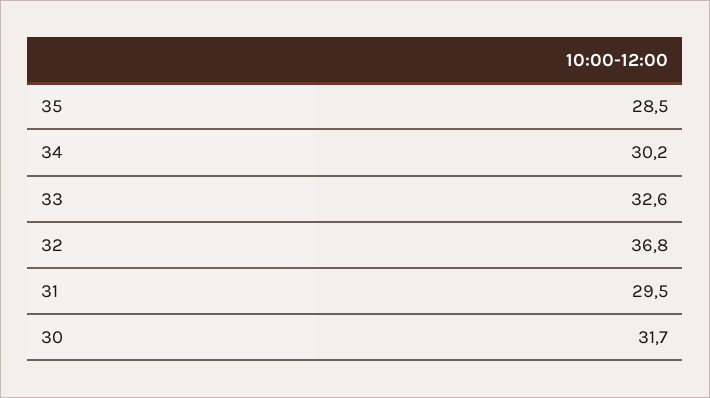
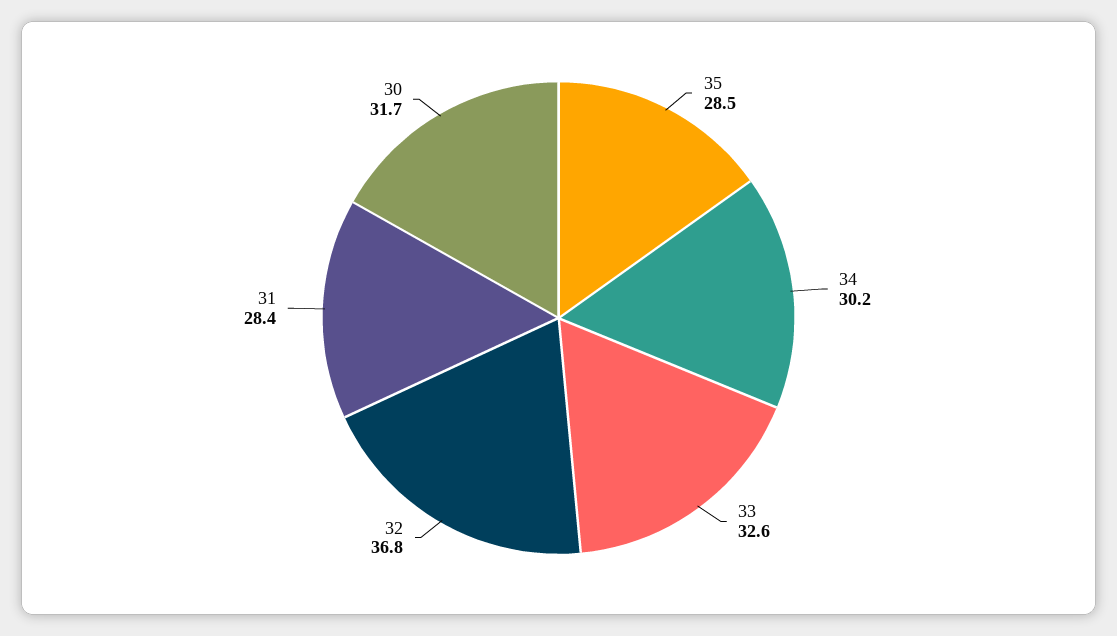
  {
    "35": 28.5,
    "34": 30.2,
    "33": 32.6,
    "32": 36.8,
-   "31": 29.5,
+   "31": 28.4,
    "30": 31.7
  }

